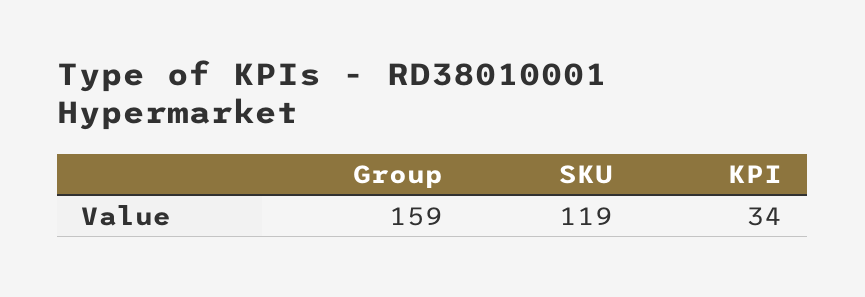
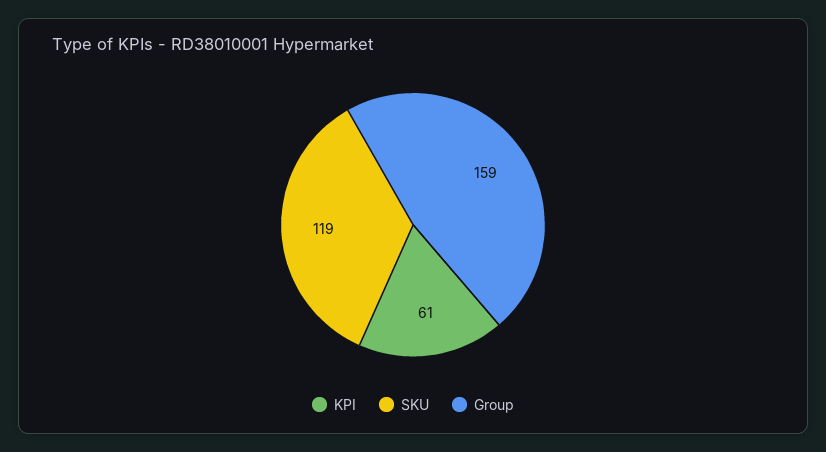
  {
    "Group": 159,
    "SKU": 119,
-   "KPI": 34
+   "KPI": 61
  }

